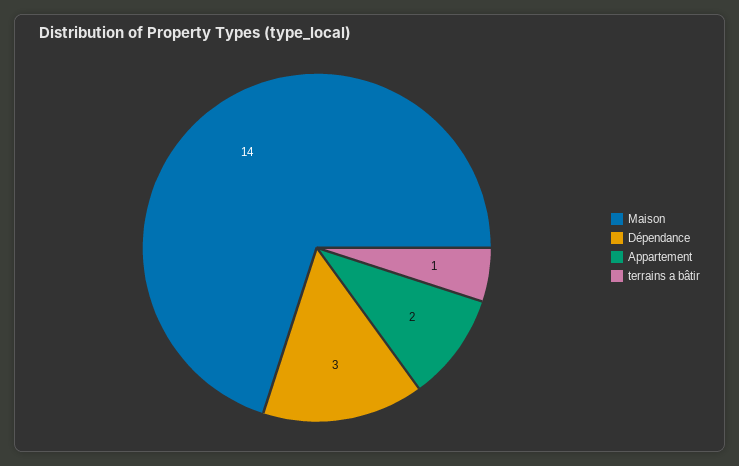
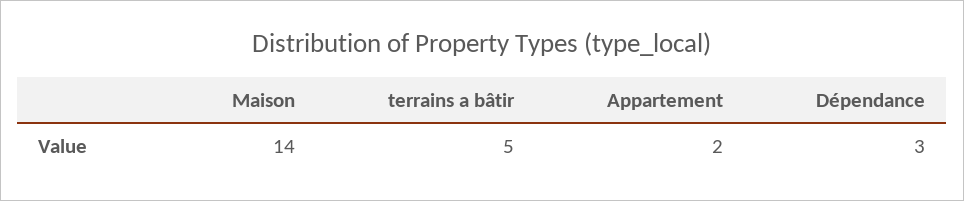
  {
    "Maison": 14,
    "Dépendance": 3,
    "Appartement": 2,
-   "terrains a bâtir": 1
+   "terrains a bâtir": 5
  }

